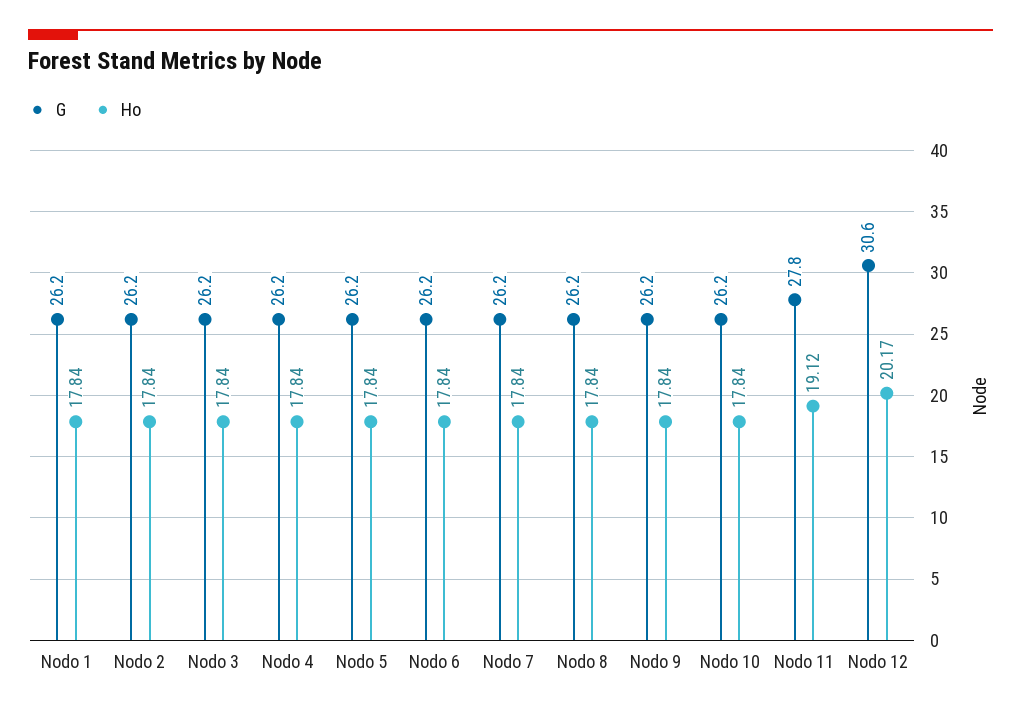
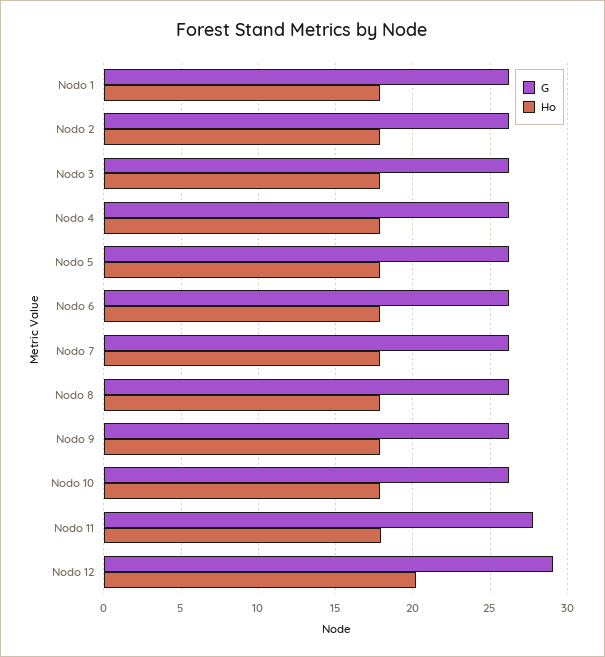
  {
    "G": {
      "Nodo 1": 26.2,
      "Nodo 2": 26.2,
      "Nodo 3": 26.2,
      "Nodo 4": 26.2,
      "Nodo 5": 26.2,
      "Nodo 6": 26.2,
      "Nodo 7": 26.2,
      "Nodo 8": 26.2,
      "Nodo 9": 26.2,
      "Nodo 10": 26.2,
      "Nodo 11": 27.8,
-     "Nodo 12": 30.6
+     "Nodo 12": 29
    },
    "Ho": {
      "Nodo 1": 17.84,
      "Nodo 2": 17.84,
      "Nodo 3": 17.84,
      "Nodo 4": 17.84,
      "Nodo 5": 17.84,
      "Nodo 6": 17.84,
      "Nodo 7": 17.84,
      "Nodo 8": 17.84,
      "Nodo 9": 17.84,
      "Nodo 10": 17.84,
-     "Nodo 11": 19.12,
+     "Nodo 11": 18,
      "Nodo 12": 20.17
    }
  }

